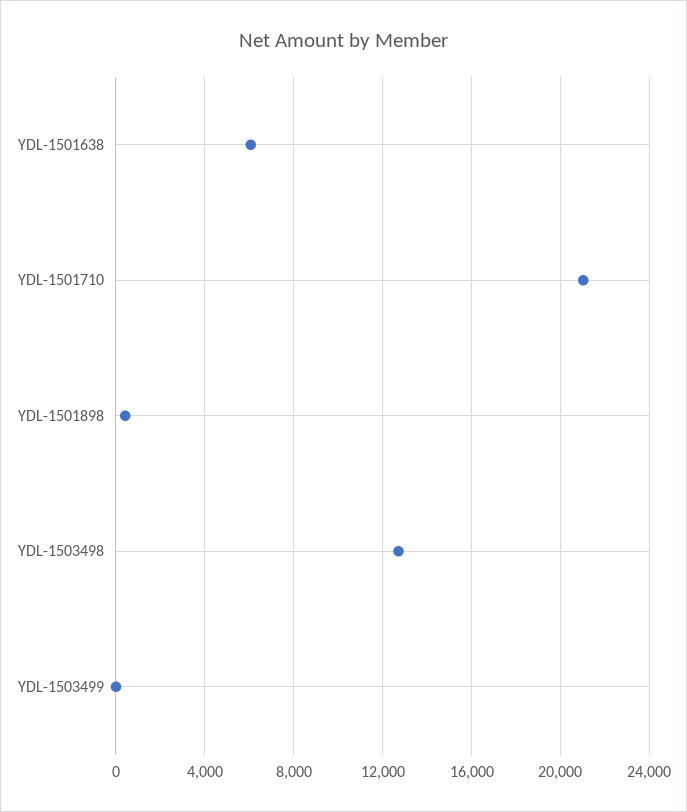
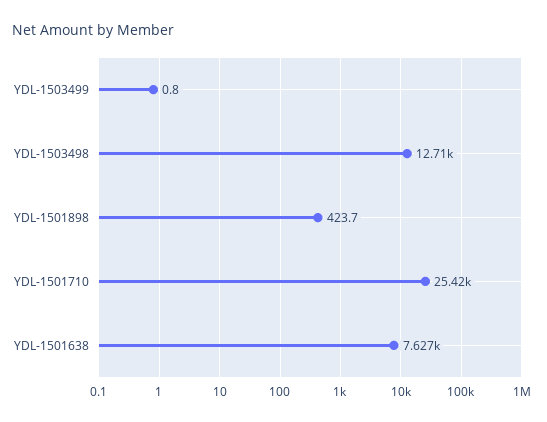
  {
-   "YDL-1501638": 6000,
+   "YDL-1501638": 7627,
-   "YDL-1501710": 21000,
+   "YDL-1501710": 25420,
    "YDL-1501898": 423.7,
    "YDL-1503498": 12710,
    "YDL-1503499": 0.8
  }

